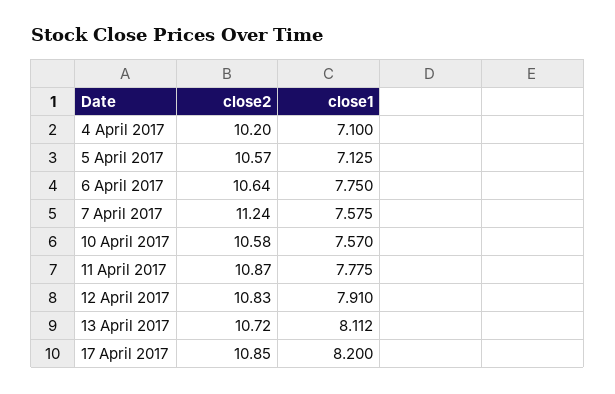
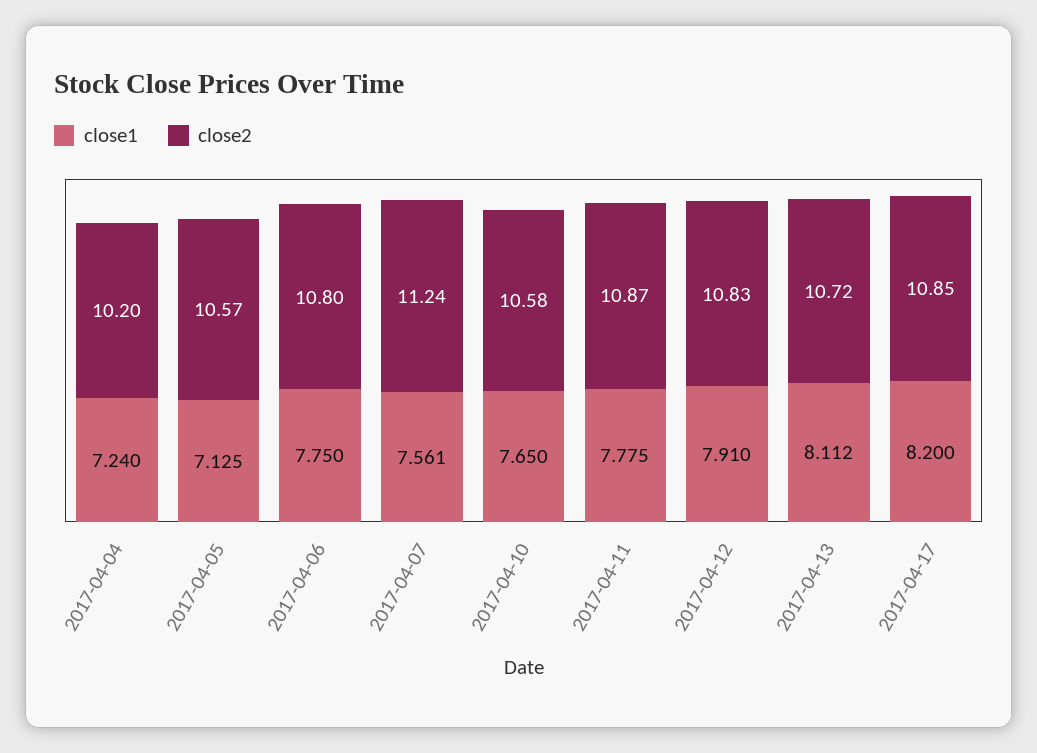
  {
    "close2": {
      "4 April 2017": 10.2,
      "5 April 2017": 10.57,
-     "6 April 2017": 10.64,
+     "6 April 2017": 10.8,
      "7 April 2017": 11.24,
      "10 April 2017": 10.58,
      "11 April 2017": 10.87,
      "12 April 2017": 10.83,
      "13 April 2017": 10.72,
      "17 April 2017": 10.85
    },
    "close1": {
-     "4 April 2017": 7.1,
+     "4 April 2017": 7.24,
      "5 April 2017": 7.125,
      "6 April 2017": 7.75,
-     "7 April 2017": 7.575,
+     "7 April 2017": 7.561,
-     "10 April 2017": 7.57,
+     "10 April 2017": 7.65,
      "11 April 2017": 7.775,
      "12 April 2017": 7.91,
      "13 April 2017": 8.112,
      "17 April 2017": 8.2
    }
  }

